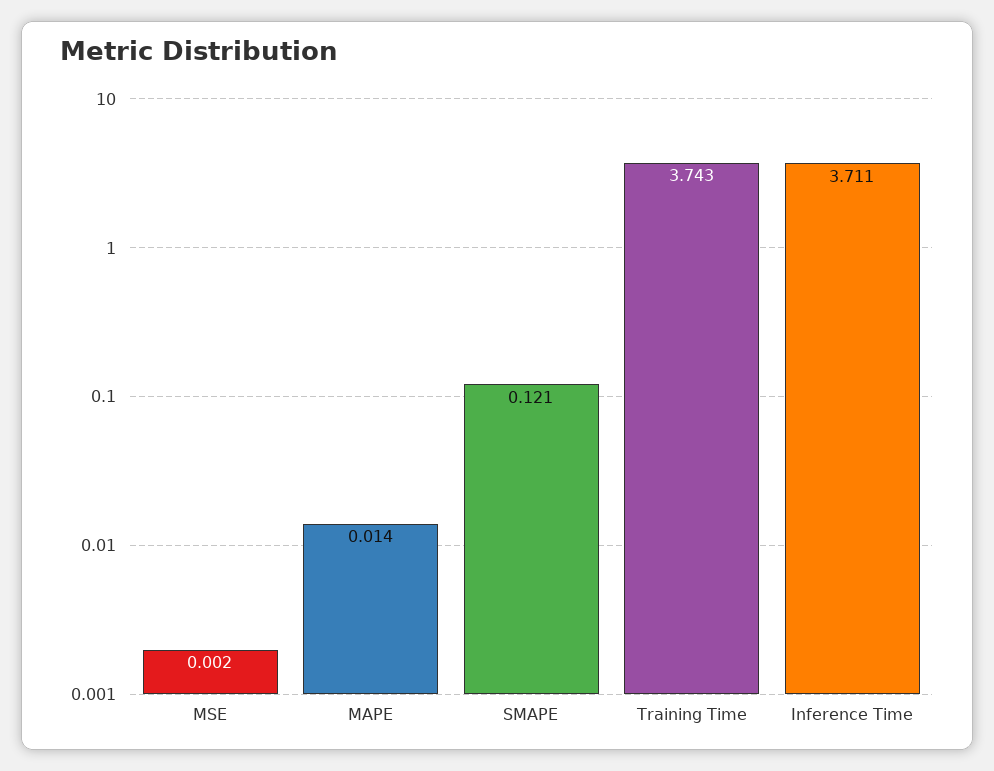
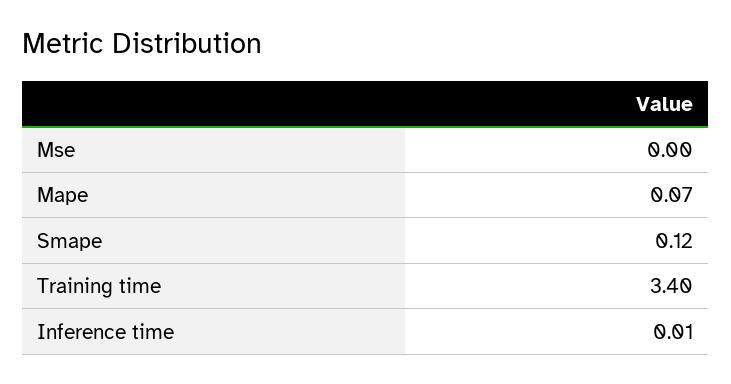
  {
    "MSE": 0.002,
-   "MAPE": 0.014,
+   "MAPE": 0.07,
    "SMAPE": 0.121,
-   "Training Time": 3.743,
+   "Training Time": 3.4,
-   "Inference Time": 3.711
+   "Inference Time": 0.01
  }

